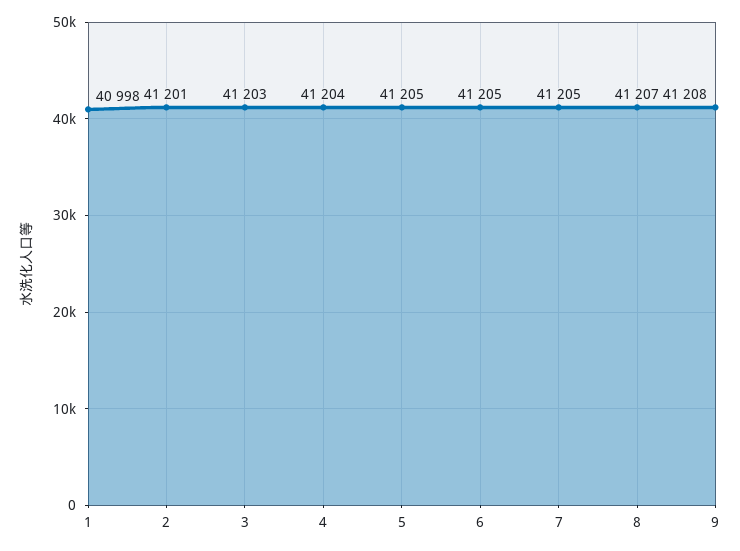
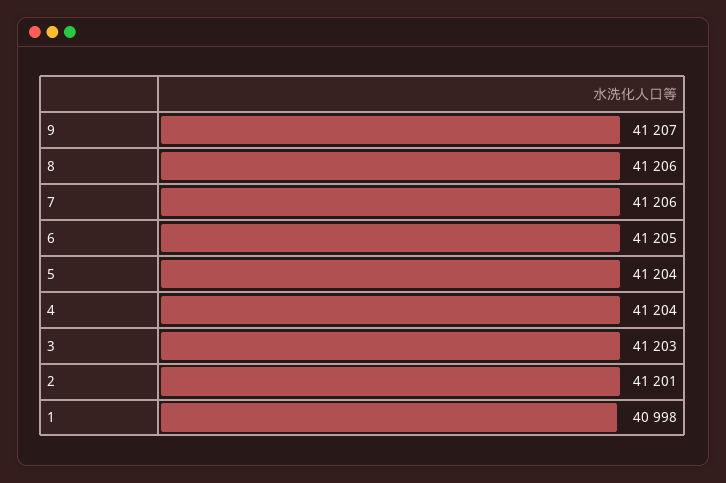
  {
    "1": 40998,
    "2": 41201,
    "3": 41203,
    "4": 41204,
-   "5": 41205,
+   "5": 41204,
    "6": 41205,
-   "7": 41205,
+   "7": 41206,
-   "8": 41207,
+   "8": 41206,
-   "9": 41208
+   "9": 41207
  }

